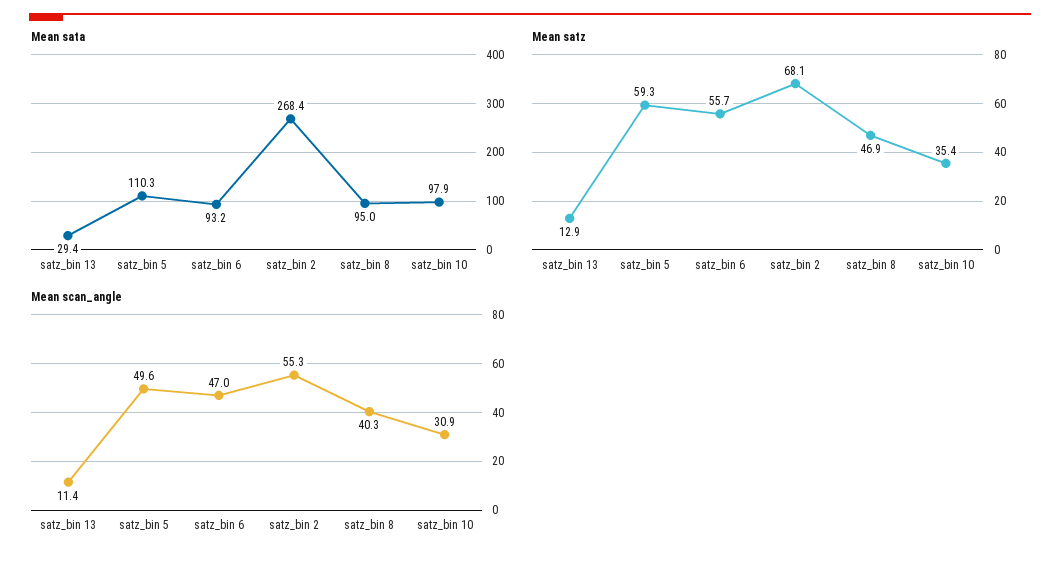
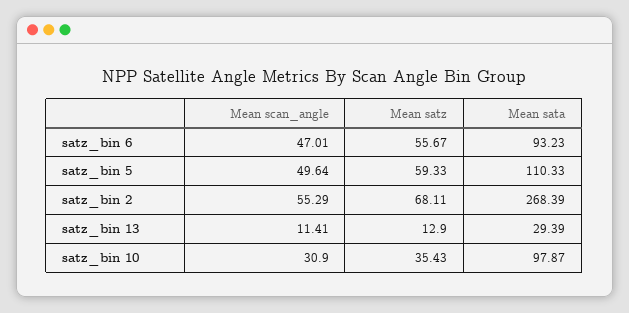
  {
    "Mean sata": {
      "satz_bin 13": 29.39,
      "satz_bin 5": 110.33,
      "satz_bin 6": 93.23,
      "satz_bin 2": 268.39,
-     "satz_bin 8": 95,
      "satz_bin 10": 97.87
    },
    "Mean satz": {
      "satz_bin 13": 12.9,
      "satz_bin 5": 59.33,
      "satz_bin 6": 55.67,
      "satz_bin 2": 68.11,
-     "satz_bin 8": 46.9,
      "satz_bin 10": 35.43
    },
    "Mean scan_angle": {
      "satz_bin 13": 11.41,
      "satz_bin 5": 49.64,
      "satz_bin 6": 47.01,
      "satz_bin 2": 55.29,
-     "satz_bin 8": 40.3,
      "satz_bin 10": 30.9
    }
  }

